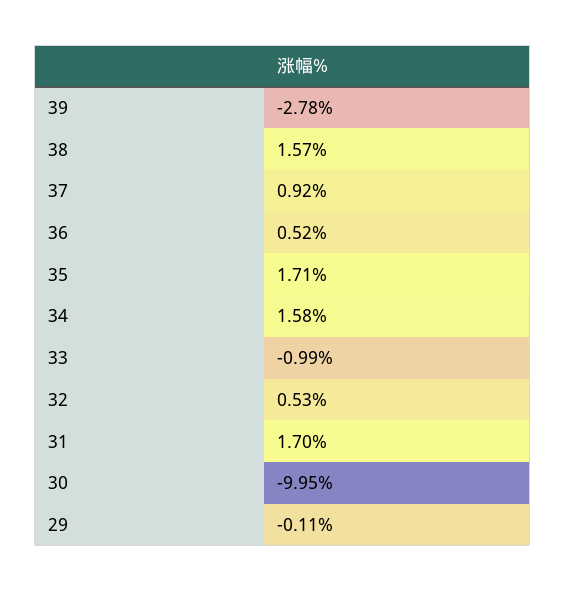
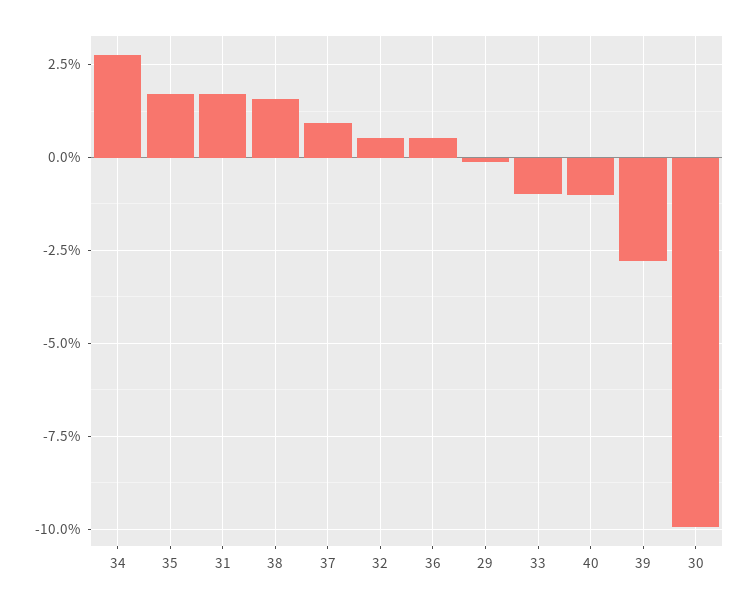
  {
    "39": -2.78,
    "38": 1.57,
    "37": 0.92,
    "36": 0.52,
    "35": 1.71,
-   "34": 1.58,
+   "34": 2.75,
    "33": -0.99,
    "32": 0.53,
    "31": 1.7,
    "30": -9.95,
-   "29": -0.11
+   "29": -0.11,
+   "40": -1
  }

